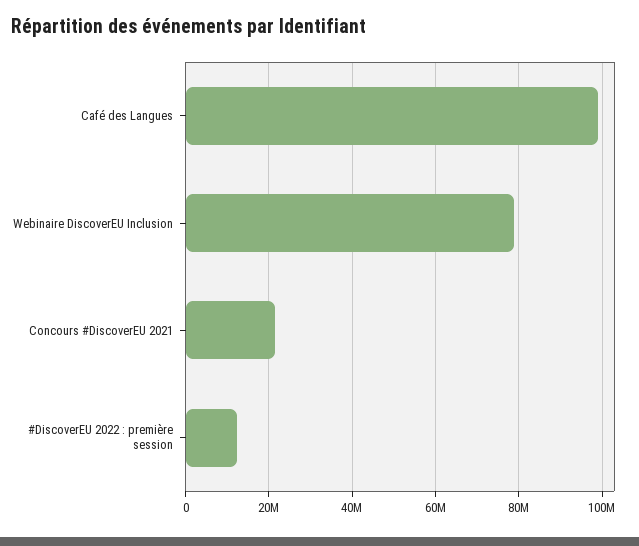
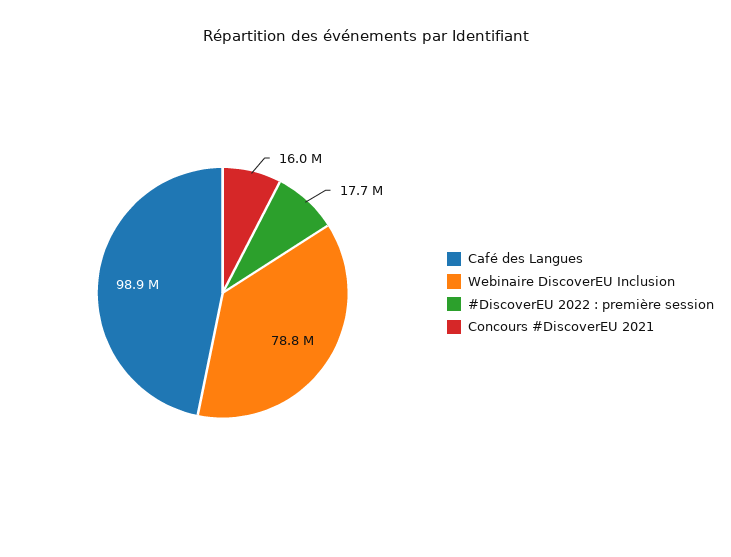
  {
    "Café des Langues": 98900000,
    "Webinaire DiscoverEU Inclusion": 78800000,
-   "Concours #DiscoverEU 2021": 22000000,
+   "Concours #DiscoverEU 2021": 16000000,
-   "#DiscoverEU 2022 : première session": 12000000
+   "#DiscoverEU 2022 : première session": 17700000
  }

